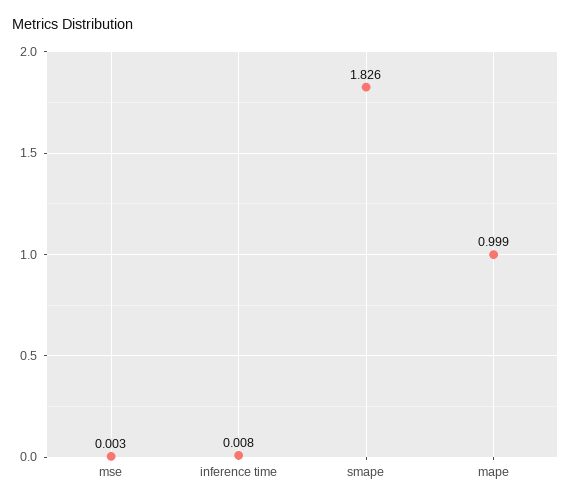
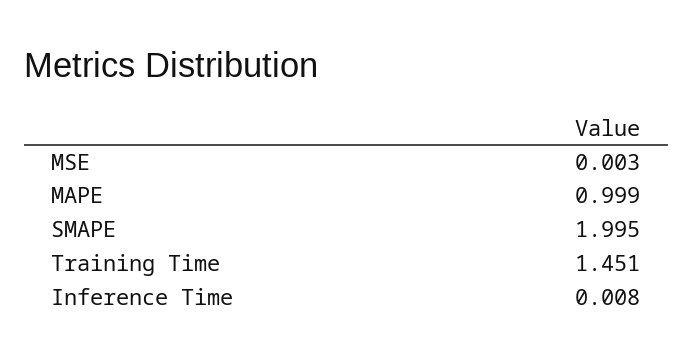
  {
    "mse": 0.003,
    "inference time": 0.008,
-   "smape": 1.826,
+   "smape": 1.995,
-   "mape": 0.999
+   "mape": 0.999,
+   "Training Time": 1.451
  }

